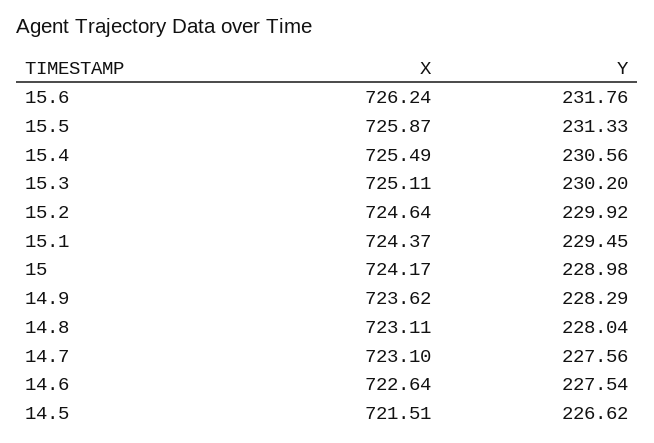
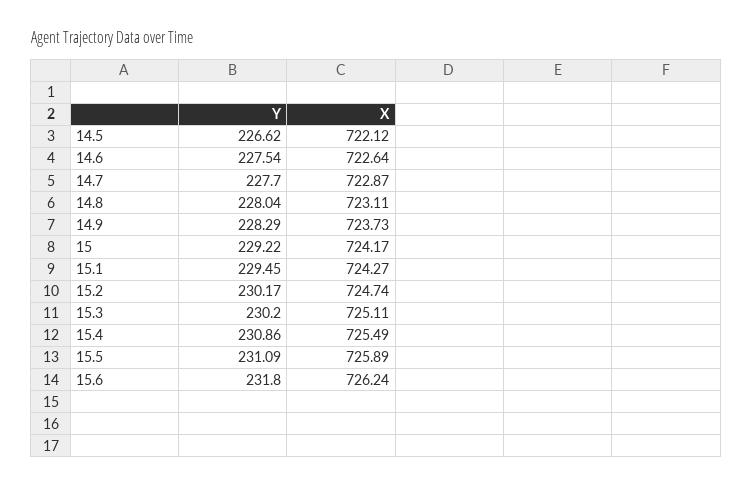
  {
    "X": {
      "15.6": 726.24,
-     "15.5": 725.87,
+     "15.5": 725.89,
      "15.4": 725.49,
      "15.3": 725.11,
-     "15.2": 724.64,
+     "15.2": 724.74,
-     "15.1": 724.37,
+     "15.1": 724.27,
      "15": 724.17,
-     "14.9": 723.62,
+     "14.9": 723.73,
      "14.8": 723.11,
-     "14.7": 723.1,
+     "14.7": 722.87,
      "14.6": 722.64,
-     "14.5": 721.51
+     "14.5": 722.12
    },
    "Y": {
-     "15.6": 231.76,
+     "15.6": 231.8,
-     "15.5": 231.33,
+     "15.5": 231.09,
-     "15.4": 230.56,
+     "15.4": 230.86,
      "15.3": 230.2,
-     "15.2": 229.92,
+     "15.2": 230.17,
      "15.1": 229.45,
-     "15": 228.98,
+     "15": 229.22,
      "14.9": 228.29,
      "14.8": 228.04,
-     "14.7": 227.56,
+     "14.7": 227.7,
      "14.6": 227.54,
      "14.5": 226.62
    }
  }

